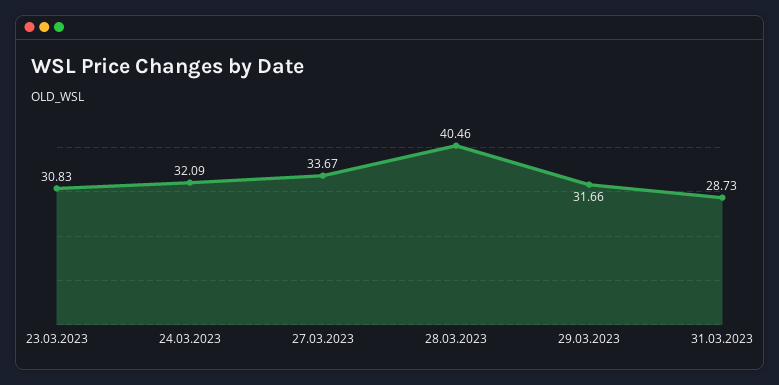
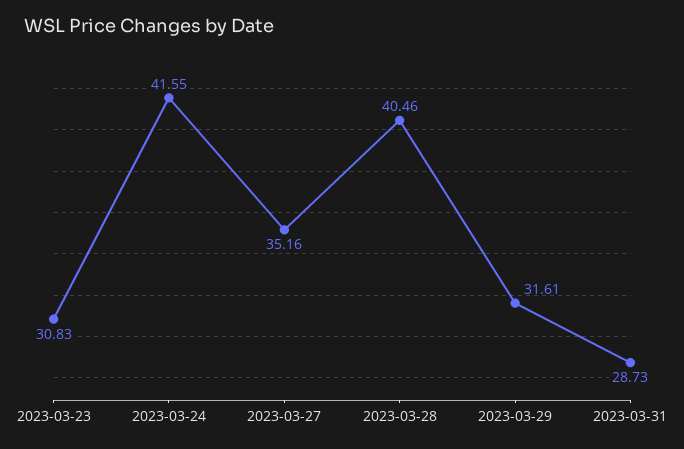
  {
    "23.03.2023": 30.83,
-   "24.03.2023": 32.09,
+   "24.03.2023": 41.55,
-   "27.03.2023": 33.67,
+   "27.03.2023": 35.16,
    "28.03.2023": 40.46,
-   "29.03.2023": 31.66,
+   "29.03.2023": 31.61,
    "31.03.2023": 28.73
  }

